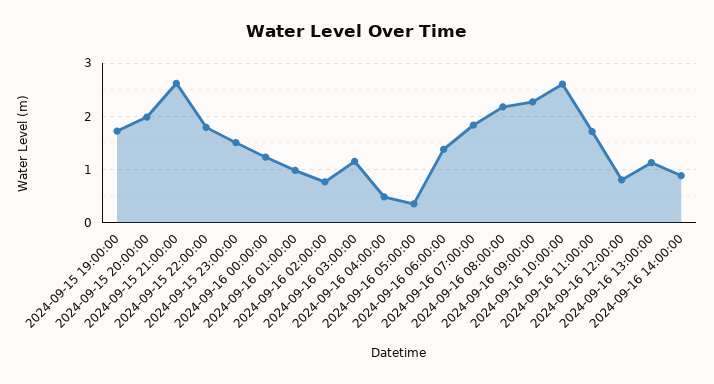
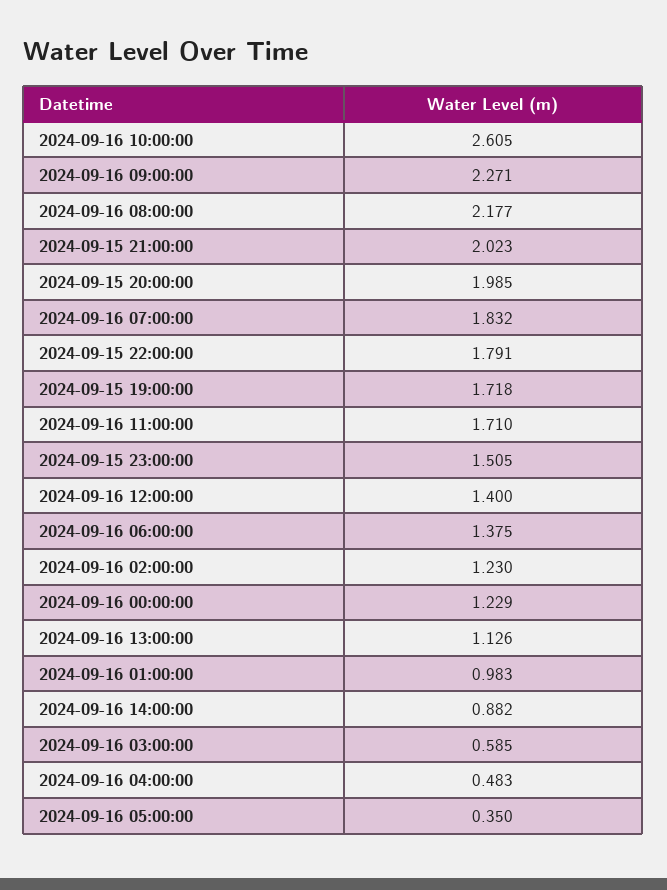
  {
    "2024-09-15 19:00:00": 1.718,
    "2024-09-15 20:00:00": 1.985,
-   "2024-09-15 21:00:00": 2.6,
+   "2024-09-15 21:00:00": 2.023,
    "2024-09-15 22:00:00": 1.791,
    "2024-09-15 23:00:00": 1.505,
    "2024-09-16 00:00:00": 1.229,
    "2024-09-16 01:00:00": 0.983,
-   "2024-09-16 02:00:00": 0.8,
+   "2024-09-16 02:00:00": 1.23,
-   "2024-09-16 03:00:00": 1.2,
+   "2024-09-16 03:00:00": 0.585,
    "2024-09-16 04:00:00": 0.483,
    "2024-09-16 05:00:00": 0.35,
    "2024-09-16 06:00:00": 1.375,
    "2024-09-16 07:00:00": 1.832,
    "2024-09-16 08:00:00": 2.177,
    "2024-09-16 09:00:00": 2.271,
    "2024-09-16 10:00:00": 2.605,
    "2024-09-16 11:00:00": 1.71,
-   "2024-09-16 12:00:00": 0.8,
+   "2024-09-16 12:00:00": 1.4,
    "2024-09-16 13:00:00": 1.126,
    "2024-09-16 14:00:00": 0.882
  }

